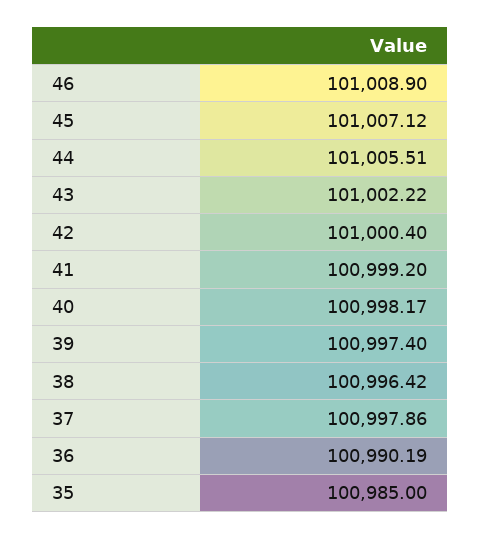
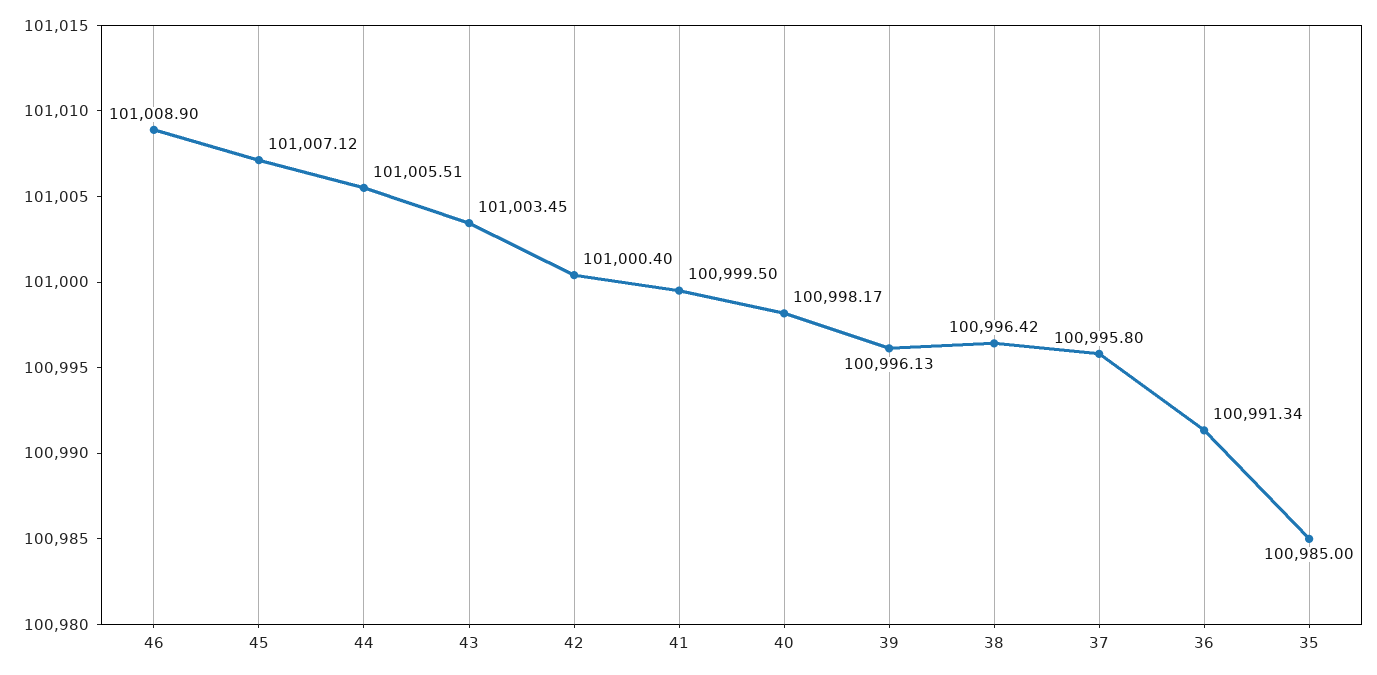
  {
    "46": 101008.9,
    "45": 101007.12,
    "44": 101005.51,
-   "43": 101002.22,
+   "43": 101003.45,
    "42": 101000.4,
-   "41": 100999.2,
+   "41": 100999.5,
    "40": 100998.17,
-   "39": 100997.4,
+   "39": 100996.13,
    "38": 100996.42,
-   "37": 100997.86,
+   "37": 100995.8,
-   "36": 100990.19,
+   "36": 100991.34,
    "35": 100985
  }

